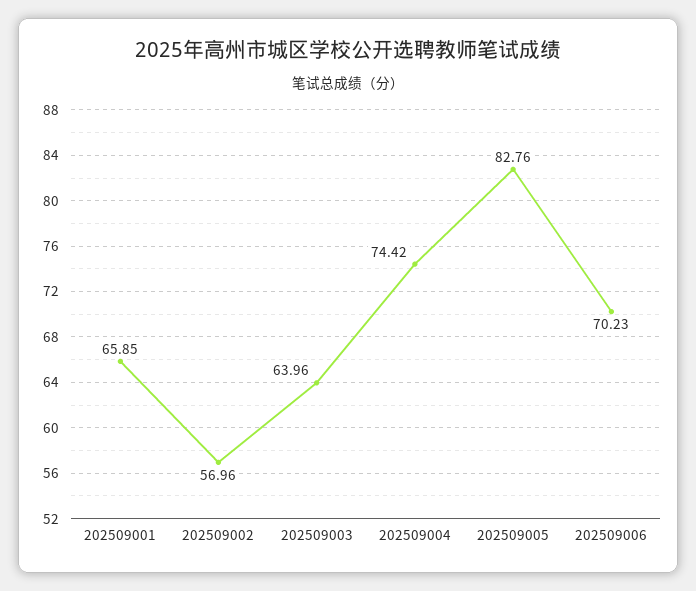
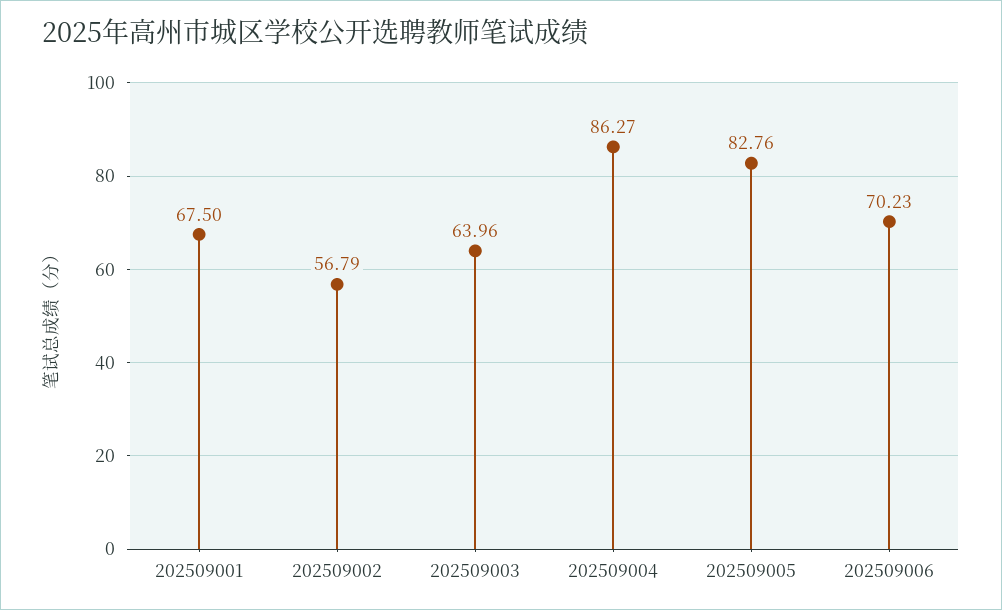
  {
-   "202509001": 65.85,
+   "202509001": 67.5,
-   "202509002": 56.96,
+   "202509002": 56.79,
    "202509003": 63.96,
-   "202509004": 74.42,
+   "202509004": 86.27,
    "202509005": 82.76,
    "202509006": 70.23
  }

